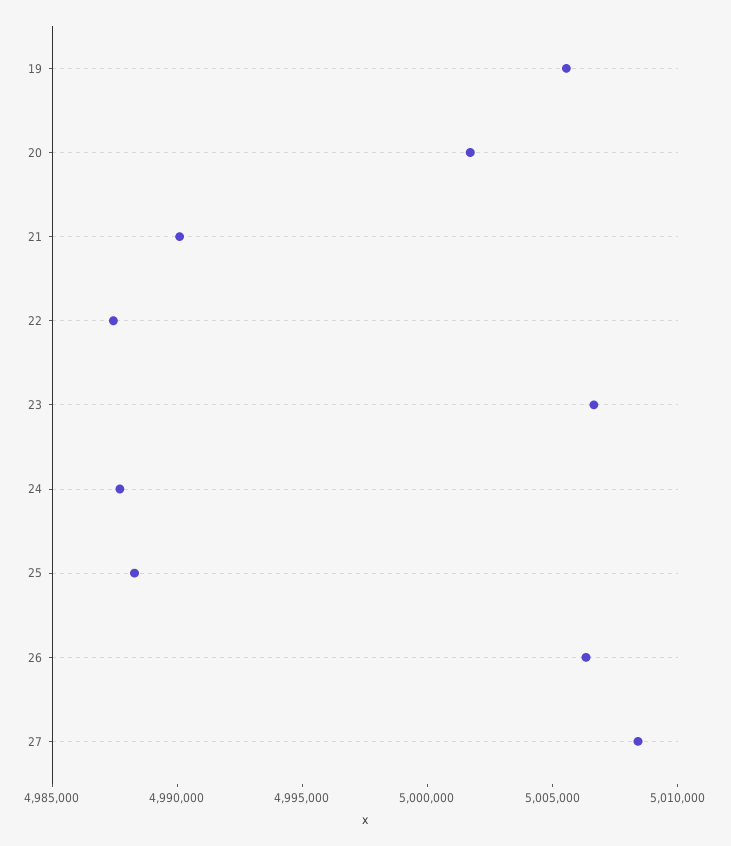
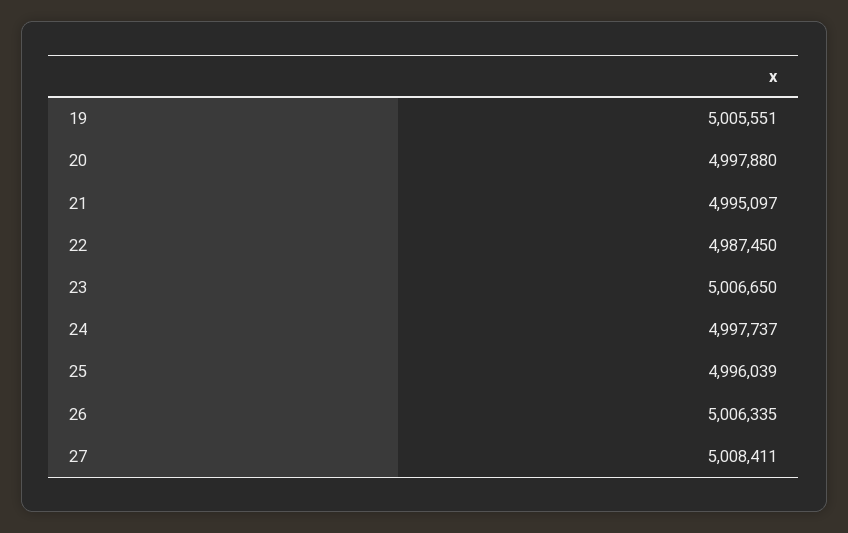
  {
    "19": 5005551,
-   "20": 5002000,
+   "20": 4997880,
-   "21": 4990000,
+   "21": 4995097,
    "22": 4987450,
    "23": 5006650,
-   "24": 4988000,
+   "24": 4997737,
-   "25": 4988000,
+   "25": 4996039,
    "26": 5006335,
    "27": 5008411
  }

